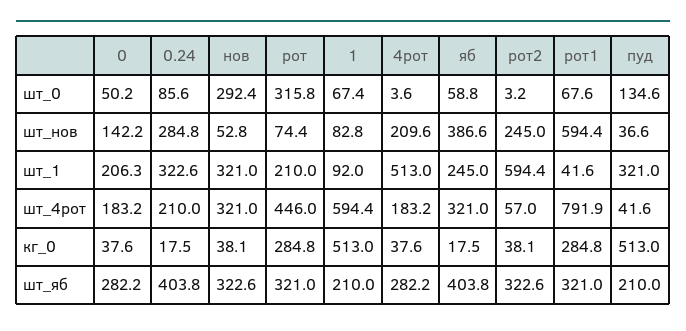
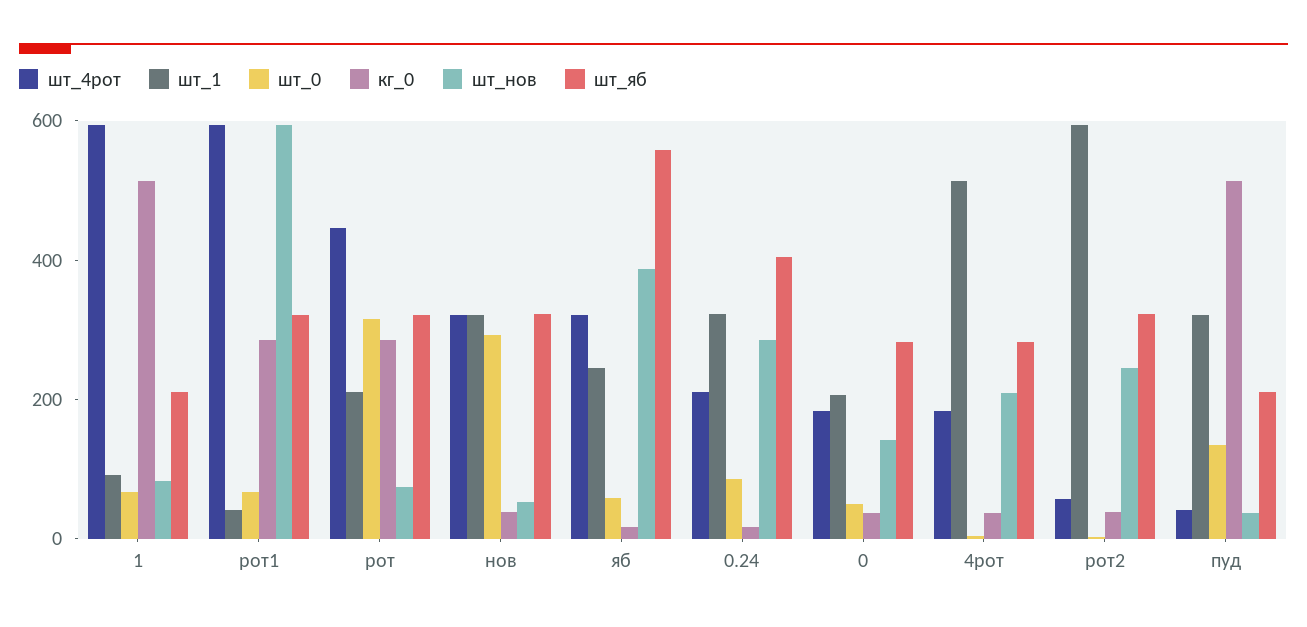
  {
    "шт_0": {
      "0": 50.2,
      "0.24": 85.6,
      "нов": 292.4,
      "рот": 315.8,
      "1": 67.4,
      "4рот": 3.6,
      "яб": 58.8,
      "рот2": 3.2,
      "рот1": 67.6,
      "пуд": 134.6
    },
    "шт_нов": {
      "0": 142.2,
      "0.24": 284.8,
      "нов": 52.8,
      "рот": 74.4,
      "1": 82.8,
      "4рот": 209.6,
      "яб": 386.6,
      "рот2": 245,
      "рот1": 594.4,
      "пуд": 36.6
    },
    "шт_1": {
      "0": 206.3,
      "0.24": 322.6,
      "нов": 321,
      "рот": 210,
      "1": 92,
      "4рот": 513,
      "яб": 245,
      "рот2": 594.4,
      "рот1": 41.6,
      "пуд": 321
    },
    "шт_4рот": {
      "0": 183.2,
      "0.24": 210,
      "нов": 321,
      "рот": 446,
      "1": 594.4,
      "4рот": 183.2,
      "яб": 321,
      "рот2": 57,
-     "рот1": 791.9,
+     "рот1": 600,
      "пуд": 41.6
    },
    "кг_0": {
      "0": 37.6,
      "0.24": 17.5,
      "нов": 38.1,
      "рот": 284.8,
      "1": 513,
      "4рот": 37.6,
      "яб": 17.5,
      "рот2": 38.1,
      "рот1": 284.8,
      "пуд": 513
    },
    "шт_яб": {
      "0": 282.2,
      "0.24": 403.8,
      "нов": 322.6,
      "рот": 321,
      "1": 210,
      "4рот": 282.2,
-     "яб": 403.8,
+     "яб": 550,
      "рот2": 322.6,
      "рот1": 321,
      "пуд": 210
    }
  }

